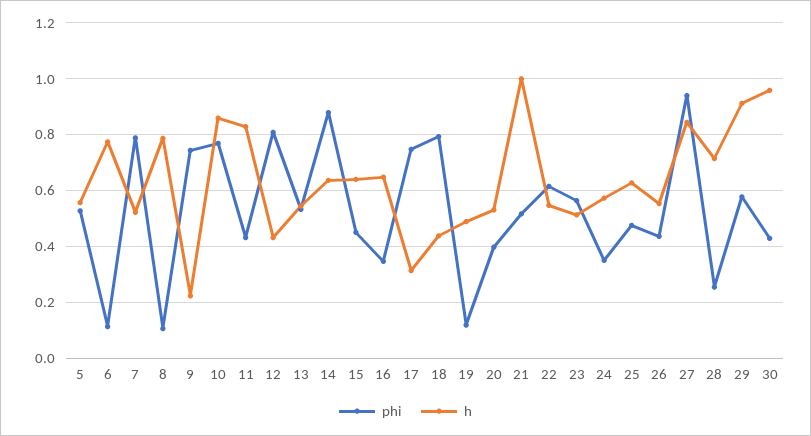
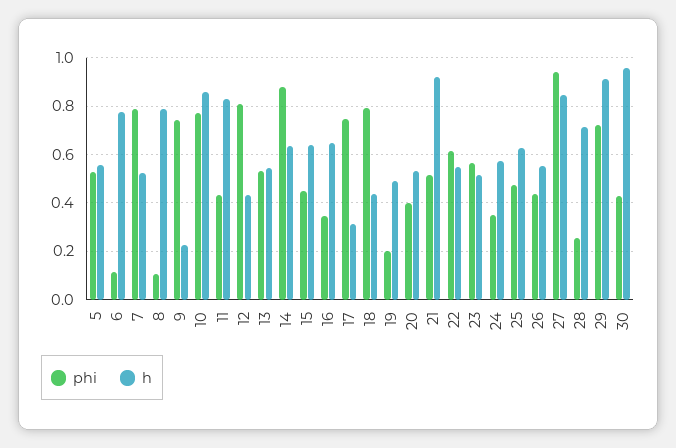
  {
    "phi": {
      "5": 0.525,
      "6": 0.125,
      "7": 0.8,
      "8": 0.1,
      "9": 0.75,
      "10": 0.775,
      "11": 0.425,
      "12": 0.8,
      "13": 0.525,
      "14": 0.875,
      "15": 0.45,
      "16": 0.35,
      "17": 0.75,
      "18": 0.8,
-     "19": 0.125,
+     "19": 0.2,
      "20": 0.4,
      "21": 0.525,
      "22": 0.625,
      "23": 0.575,
      "24": 0.35,
      "25": 0.475,
      "26": 0.425,
      "27": 0.95,
      "28": 0.25,
-     "29": 0.575,
+     "29": 0.725,
      "30": 0.425
    },
    "h": {
      "5": 0.55,
      "6": 0.775,
      "7": 0.525,
      "8": 0.775,
      "9": 0.225,
      "10": 0.85,
      "11": 0.825,
      "12": 0.425,
      "13": 0.55,
      "14": 0.625,
      "15": 0.65,
      "16": 0.65,
      "17": 0.325,
      "18": 0.45,
      "19": 0.5,
      "20": 0.525,
-     "21": 1,
+     "21": 0.925,
      "22": 0.55,
      "23": 0.525,
      "24": 0.575,
      "25": 0.625,
      "26": 0.55,
      "27": 0.85,
      "28": 0.725,
      "29": 0.9,
      "30": 0.95
    }
  }

